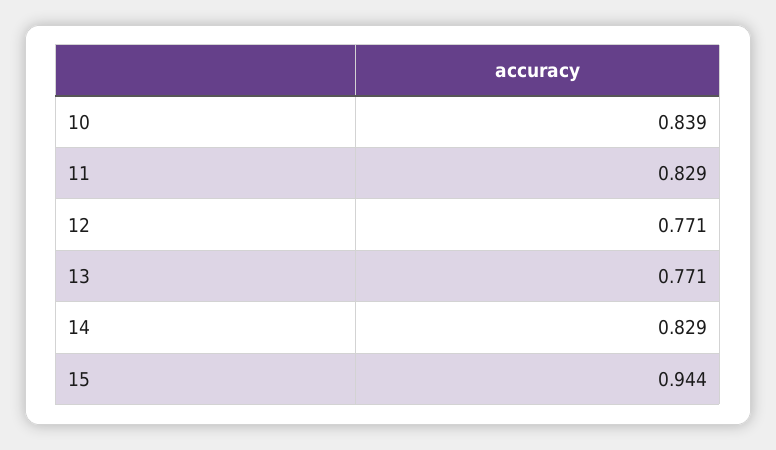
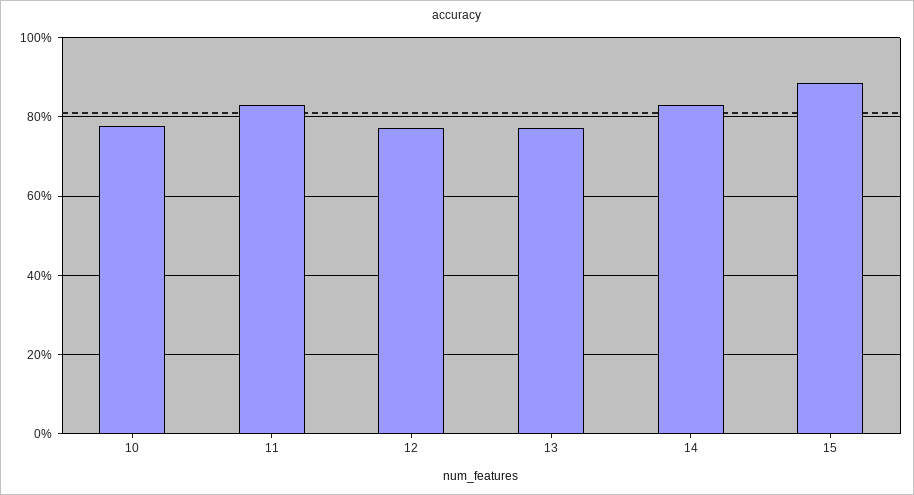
  {
-   "10": 0.839,
+   "10": 0.78,
    "11": 0.829,
    "12": 0.771,
    "13": 0.771,
    "14": 0.829,
-   "15": 0.944
+   "15": 0.88
  }

